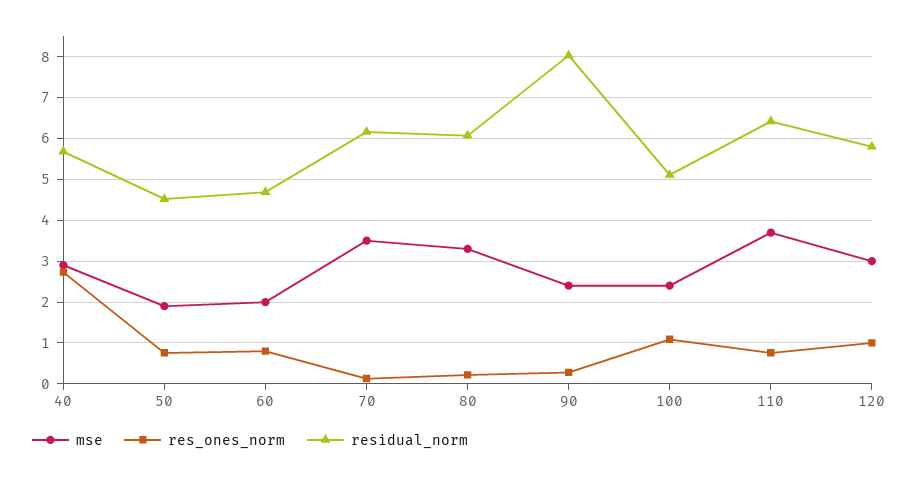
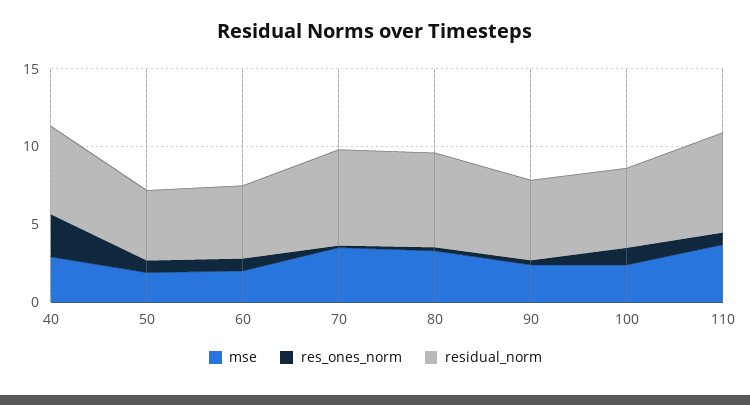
  {
    "mse": {
      "40": 3,
      "50": 2,
      "60": 2,
      "70": 3.6,
      "80": 3.4,
      "90": 2.4,
      "100": 2.4,
-     "110": 3.8,
+     "110": 3.8
-     "120": 3
    },
    "res_ones_norm": {
      "40": 2.8,
      "50": 0.8,
      "60": 0.8,
      "70": 0.2,
      "80": 0.2,
      "90": 0.2,
      "100": 1,
-     "110": 0.8,
+     "110": 0.8
-     "120": 1
    },
    "residual_norm": {
      "40": 5.6,
      "50": 4.6,
      "60": 4.6,
      "70": 6.2,
      "80": 6,
-     "90": 8,
+     "90": 5,
      "100": 5.2,
-     "110": 6.4,
+     "110": 6.4
-     "120": 5.8
    }
  }

